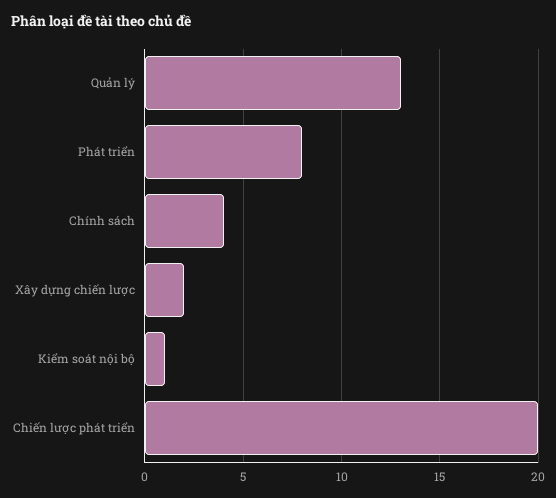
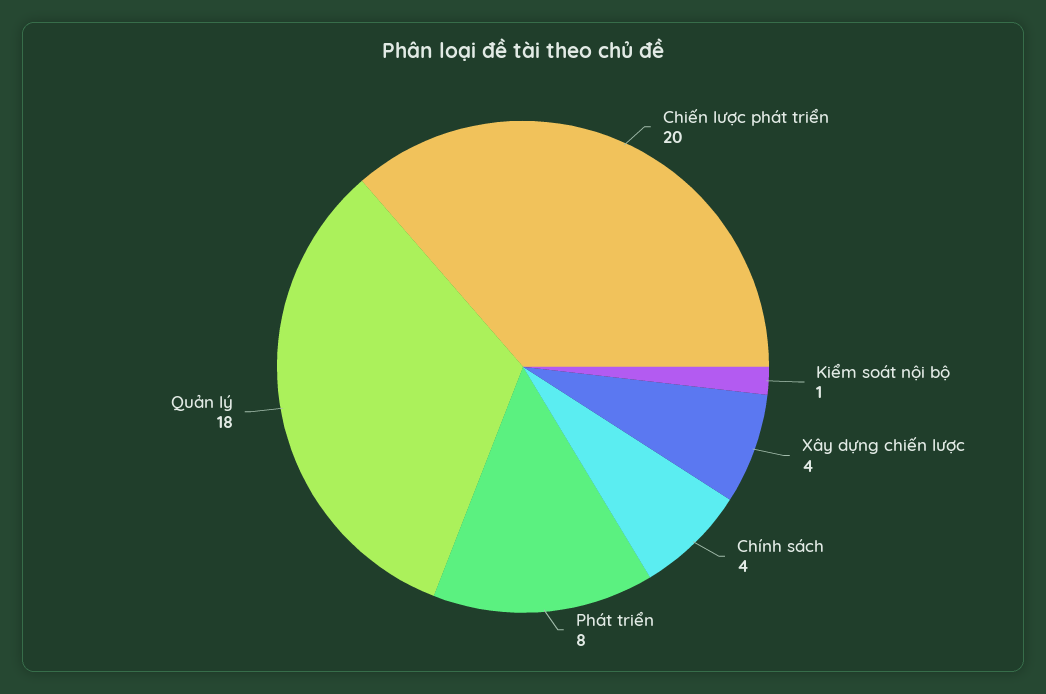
  {
-   "Quản lý": 13,
+   "Quản lý": 18,
    "Phát triển": 8,
    "Chính sách": 4,
-   "Xây dựng chiến lược": 2,
+   "Xây dựng chiến lược": 4,
    "Kiểm soát nội bộ": 1,
    "Chiến lược phát triển": 20
  }

